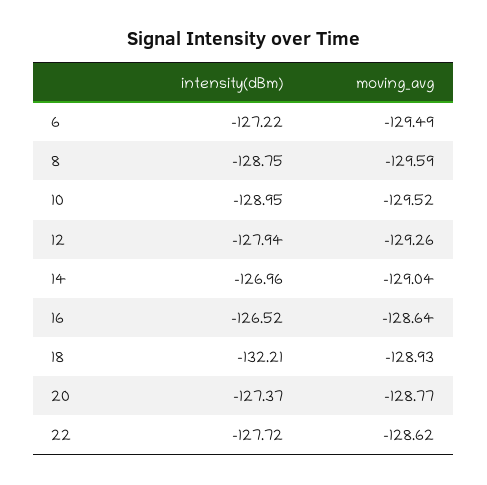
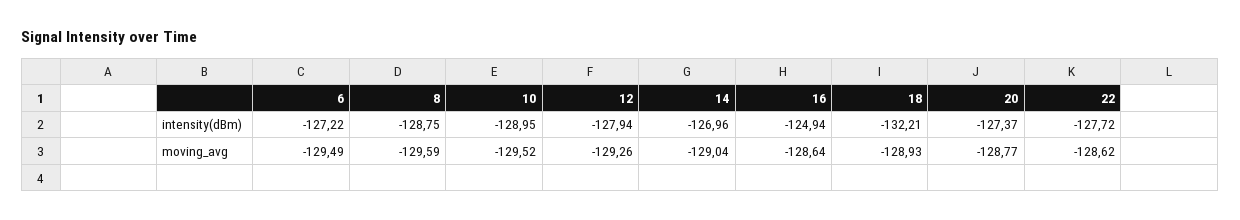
  {
    "intensity(dBm)": {
      "6": -127.22,
      "8": -128.75,
      "10": -128.95,
      "12": -127.94,
      "14": -126.96,
-     "16": -126.52,
+     "16": -124.94,
      "18": -132.21,
      "20": -127.37,
      "22": -127.72
    },
    "moving_avg": {
      "6": -129.49,
      "8": -129.59,
      "10": -129.52,
      "12": -129.26,
      "14": -129.04,
      "16": -128.64,
      "18": -128.93,
      "20": -128.77,
      "22": -128.62
    }
  }

